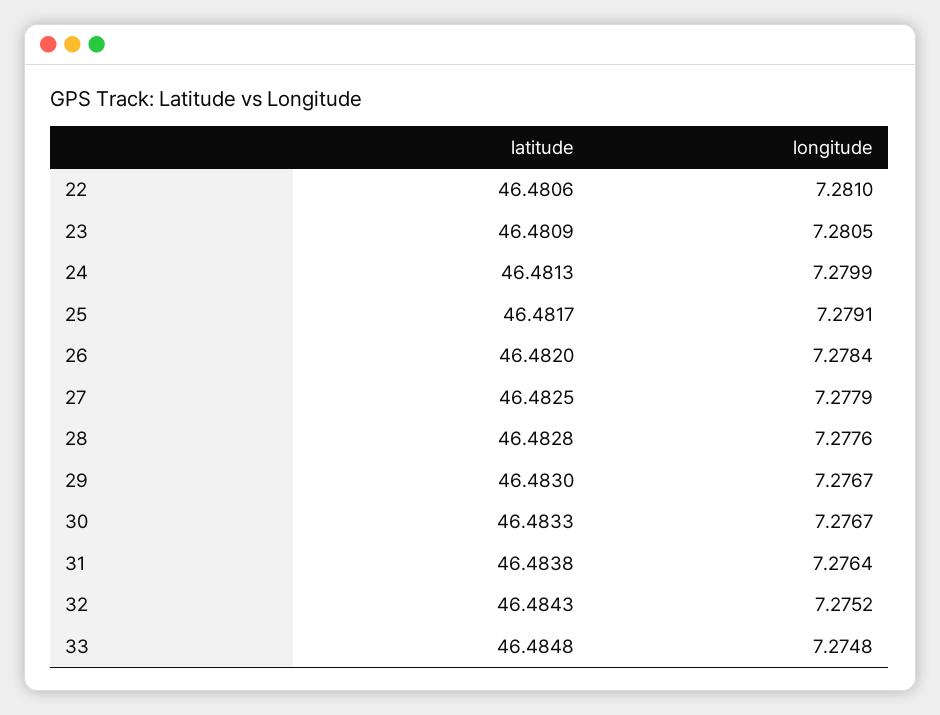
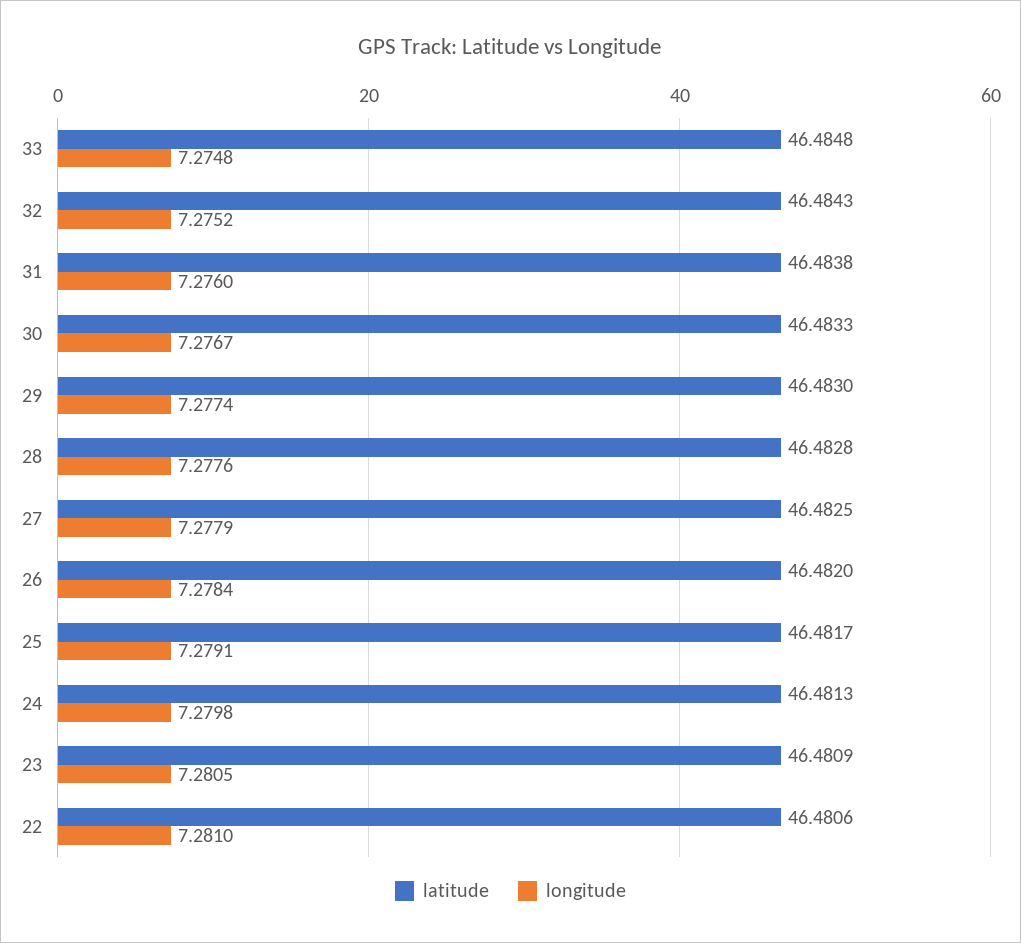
  {
    "latitude": {
      "22": 46.4806,
      "23": 46.4809,
      "24": 46.4813,
      "25": 46.4817,
      "26": 46.482,
      "27": 46.4825,
      "28": 46.4828,
      "29": 46.483,
      "30": 46.4833,
      "31": 46.4838,
      "32": 46.4843,
      "33": 46.4848
    },
    "longitude": {
      "22": 7.281,
      "23": 7.2805,
-     "24": 7.2799,
+     "24": 7.2798,
      "25": 7.2791,
      "26": 7.2784,
      "27": 7.2779,
      "28": 7.2776,
-     "29": 7.2767,
+     "29": 7.2774,
      "30": 7.2767,
-     "31": 7.2764,
+     "31": 7.276,
      "32": 7.2752,
      "33": 7.2748
    }
  }

